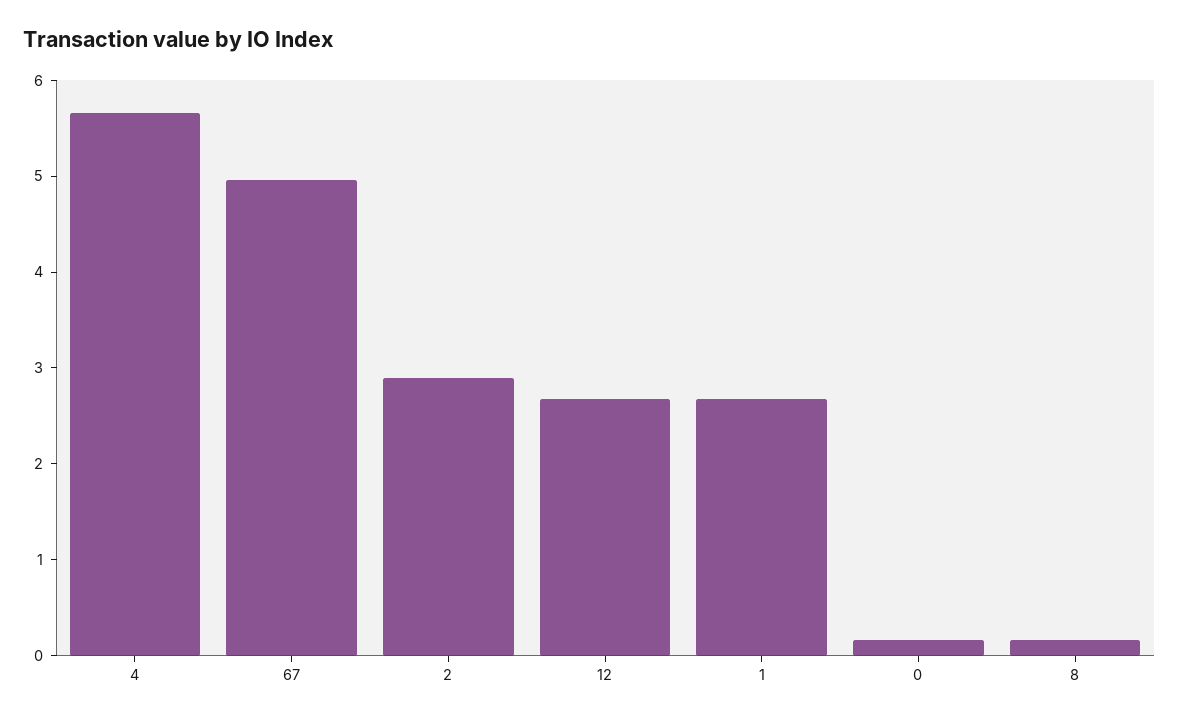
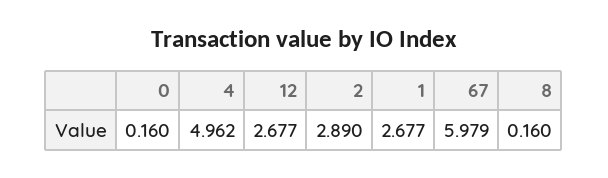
  {
-   "4": 5.6,
+   "4": 4.962,
-   "67": 5,
+   "67": 5.979,
    "2": 2.89,
    "12": 2.677,
    "1": 2.677,
    "0": 0.16,
    "8": 0.16
  }

